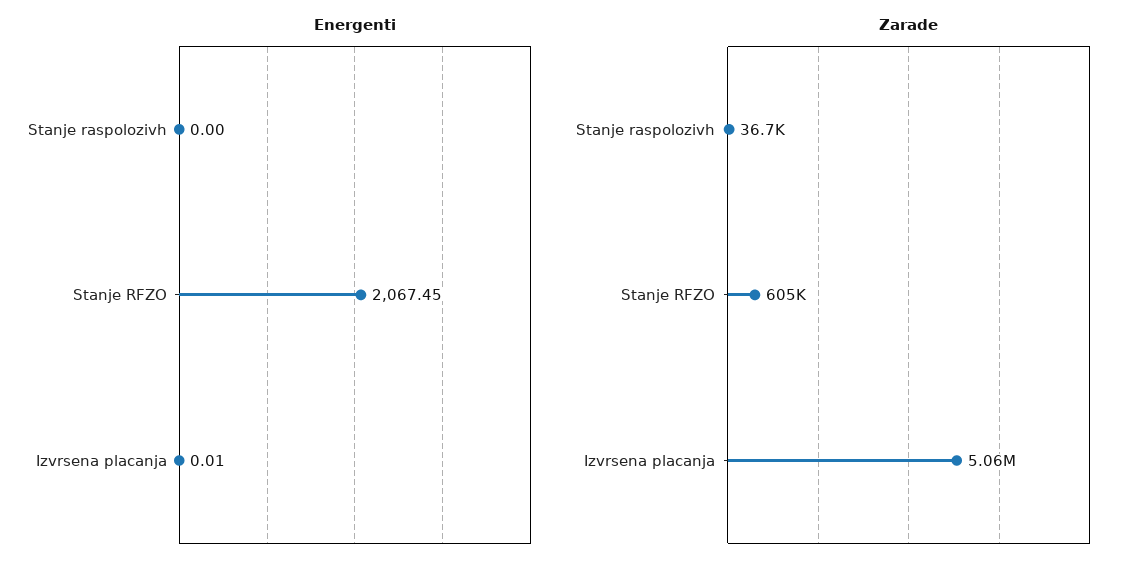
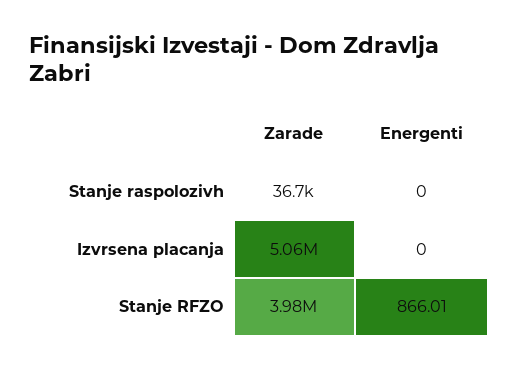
  {
    "Energenti": {
      "Stanje raspolozivh": 0,
-     "Stanje RFZO": 2067.45,
+     "Stanje RFZO": 866.01,
-     "Izvrsena placanja": 0.01
+     "Izvrsena placanja": 0
    },
    "Zarade": {
      "Stanje raspolozivh": 36700,
-     "Stanje RFZO": 605000,
+     "Stanje RFZO": 3980000,
      "Izvrsena placanja": 5060000
    }
  }

